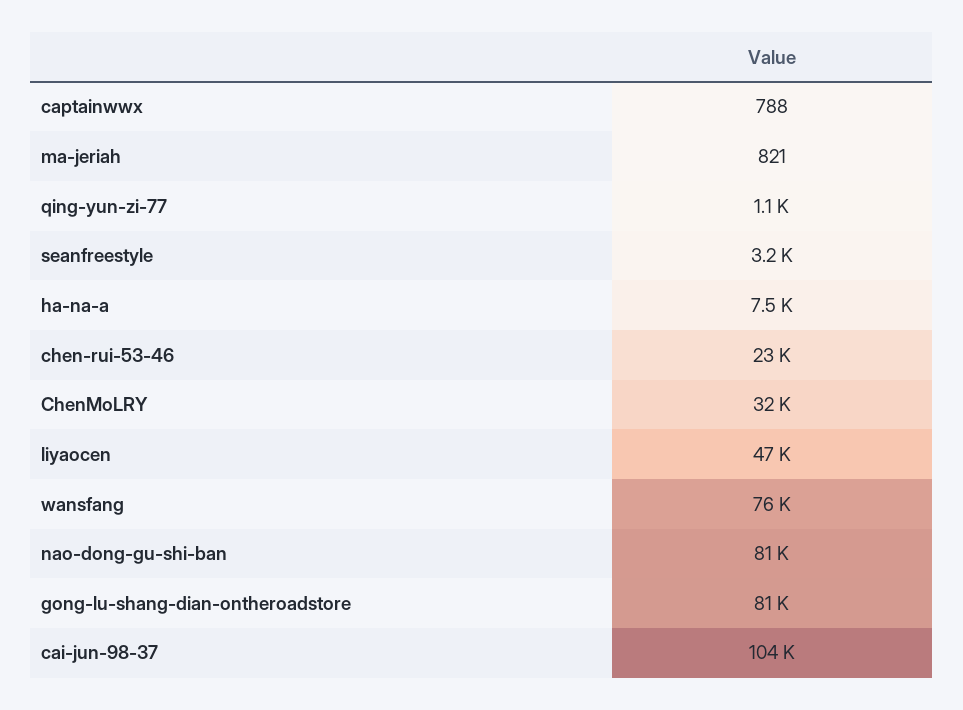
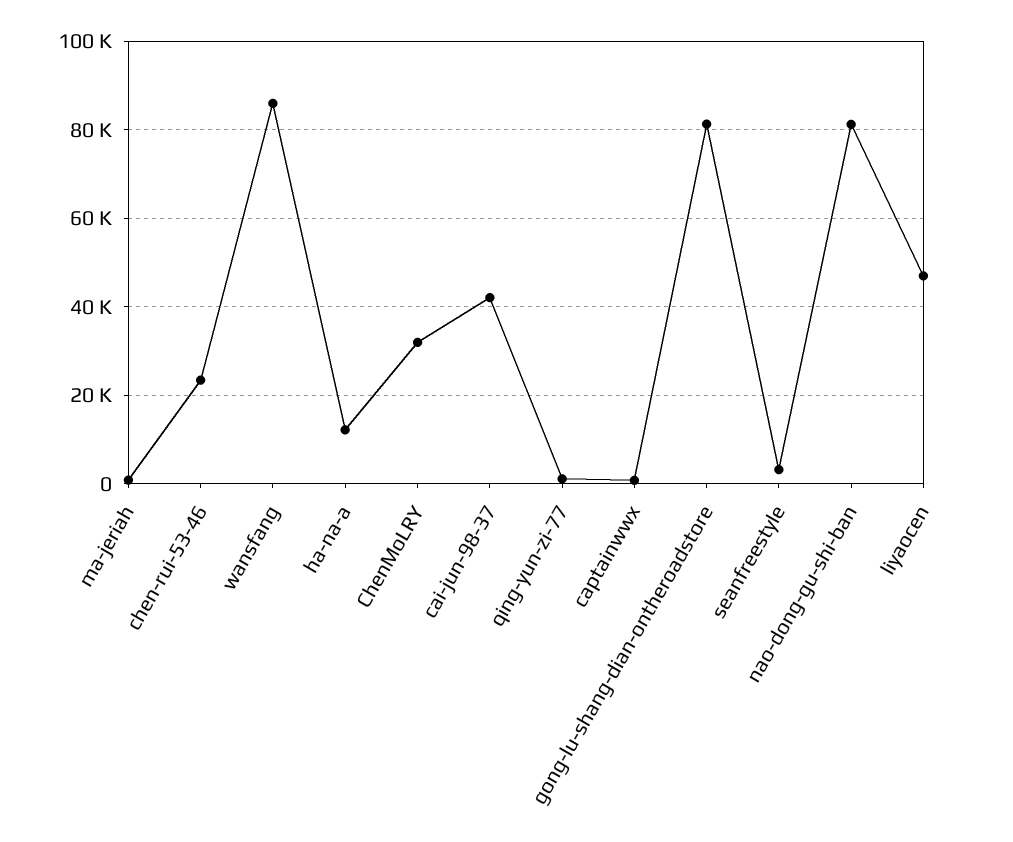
  {
    "captainwwx": 788,
    "ma-jeriah": 821,
    "qing-yun-zi-77": 1100,
    "seanfreestyle": 3200,
-   "ha-na-a": 7500,
+   "ha-na-a": 12000,
    "chen-rui-53-46": 23000,
    "ChenMoLRY": 32000,
    "liyaocen": 47000,
-   "wansfang": 76000,
+   "wansfang": 86000,
    "nao-dong-gu-shi-ban": 81000,
    "gong-lu-shang-dian-ontheroadstore": 81000,
-   "cai-jun-98-37": 104000
+   "cai-jun-98-37": 42000
  }

